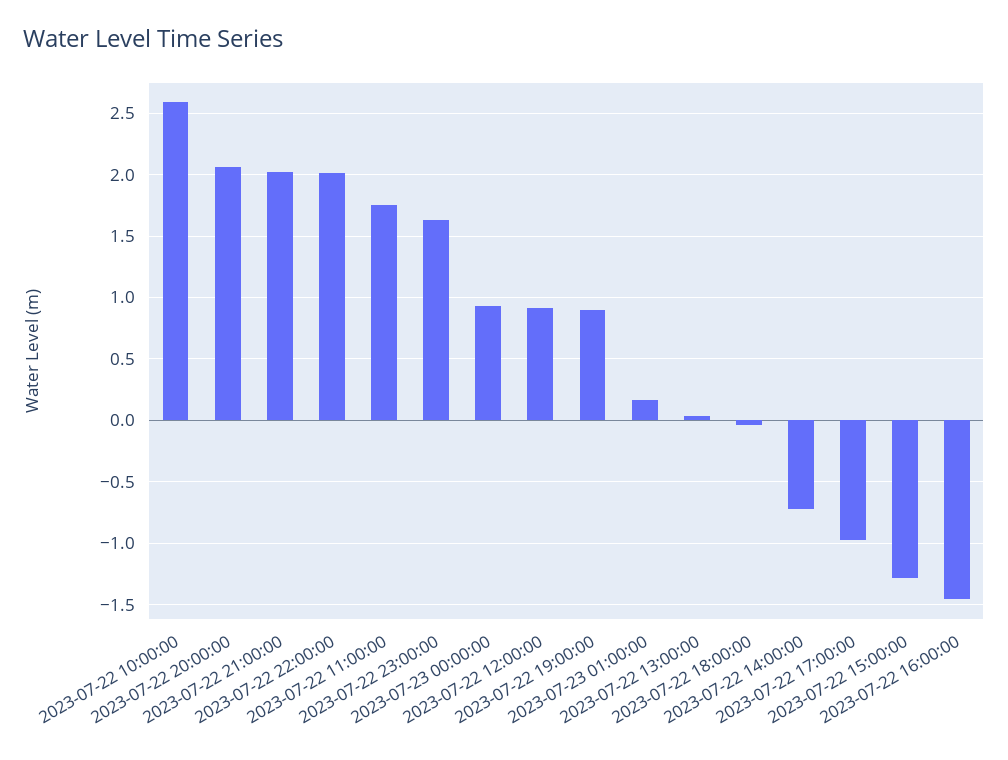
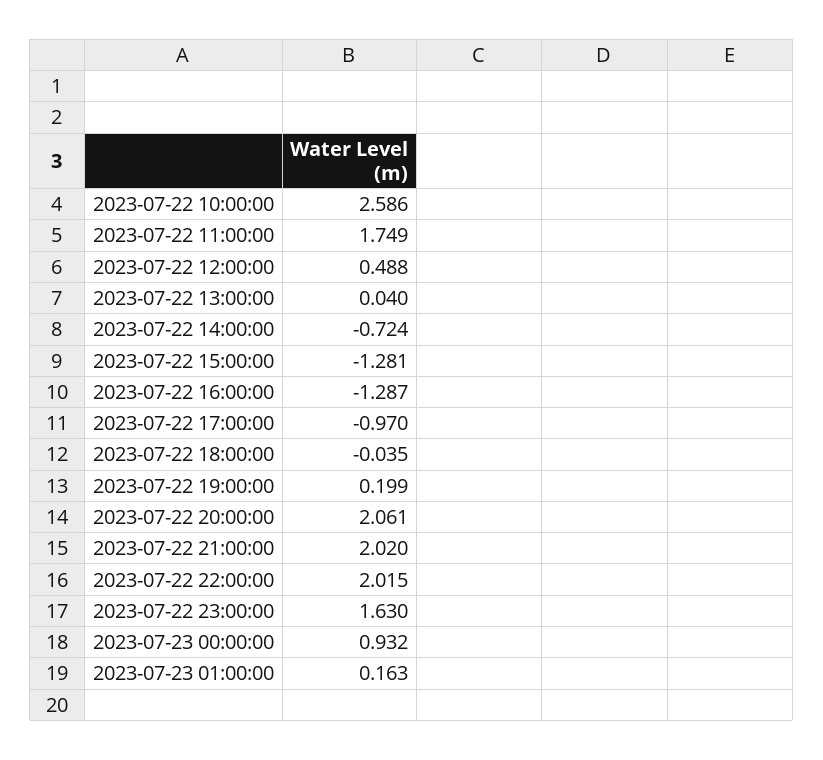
  {
    "2023-07-22 10:00:00": 2.586,
    "2023-07-22 20:00:00": 2.061,
    "2023-07-22 21:00:00": 2.02,
    "2023-07-22 22:00:00": 2.015,
    "2023-07-22 11:00:00": 1.749,
    "2023-07-22 23:00:00": 1.63,
    "2023-07-23 00:00:00": 0.932,
-   "2023-07-22 12:00:00": 0.9,
+   "2023-07-22 12:00:00": 0.488,
-   "2023-07-22 19:00:00": 0.9,
+   "2023-07-22 19:00:00": 0.199,
    "2023-07-23 01:00:00": 0.163,
    "2023-07-22 13:00:00": 0.04,
    "2023-07-22 18:00:00": -0.035,
    "2023-07-22 14:00:00": -0.724,
    "2023-07-22 17:00:00": -0.97,
    "2023-07-22 15:00:00": -1.281,
-   "2023-07-22 16:00:00": -1.45
+   "2023-07-22 16:00:00": -1.287
  }

